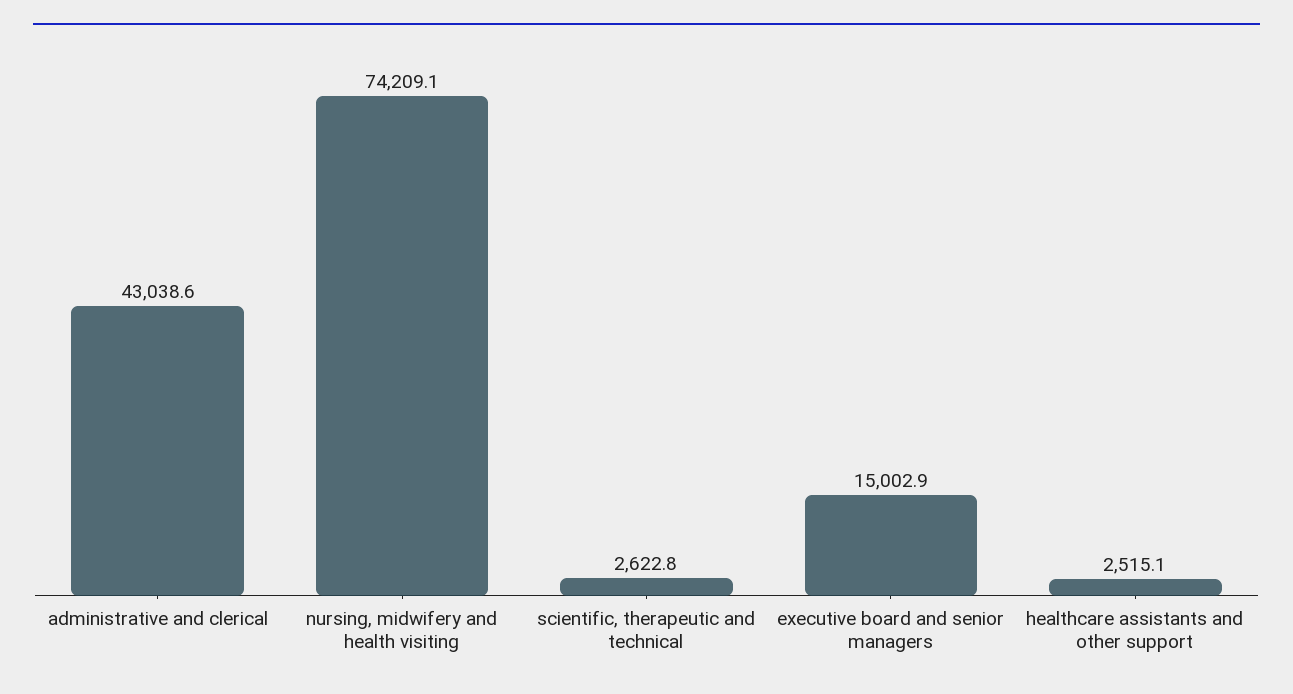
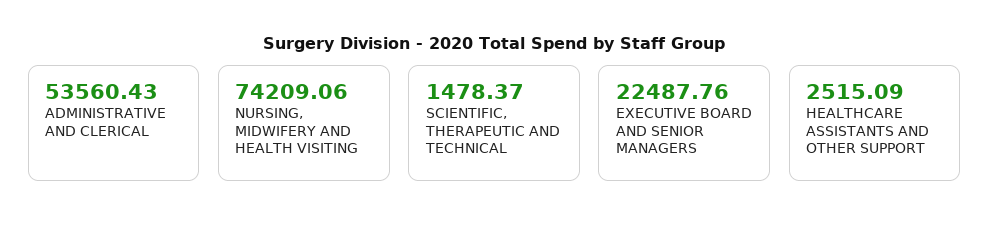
  {
-   "administrative and clerical": 43038.6,
+   "administrative and clerical": 53560.43,
    "nursing, midwifery and health visiting": 74209.06,
-   "scientific, therapeutic and technical": 2622.8,
+   "scientific, therapeutic and technical": 1478.37,
-   "executive board and senior managers": 15002.9,
+   "executive board and senior managers": 22487.76,
    "healthcare assistants and other support": 2515.09
  }

